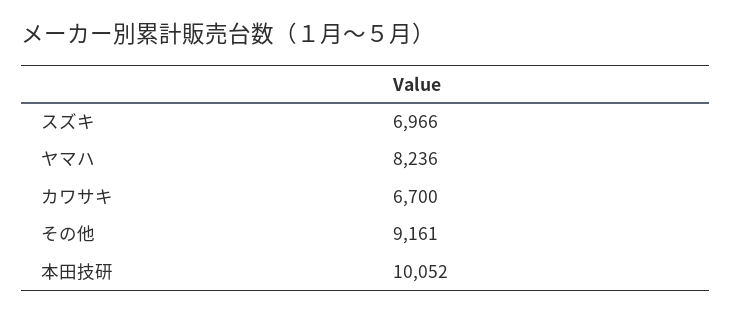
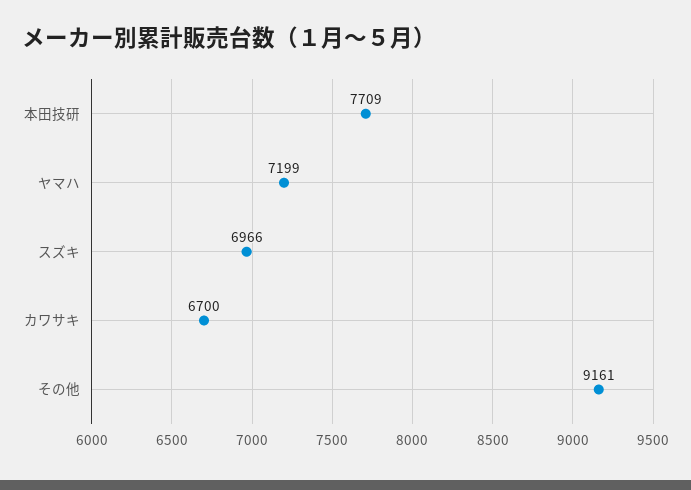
  {
    "スズキ": 6966,
-   "ヤマハ": 8236,
+   "ヤマハ": 7199,
    "カワサキ": 6700,
    "その他": 9161,
-   "本田技研": 10052
+   "本田技研": 7709
  }

